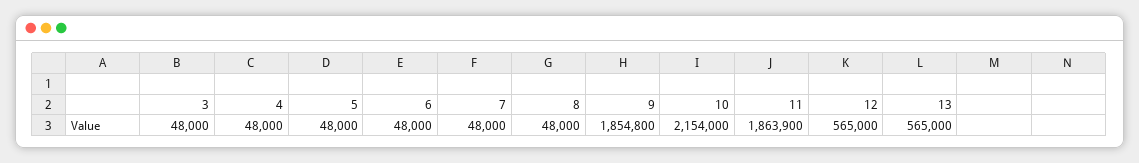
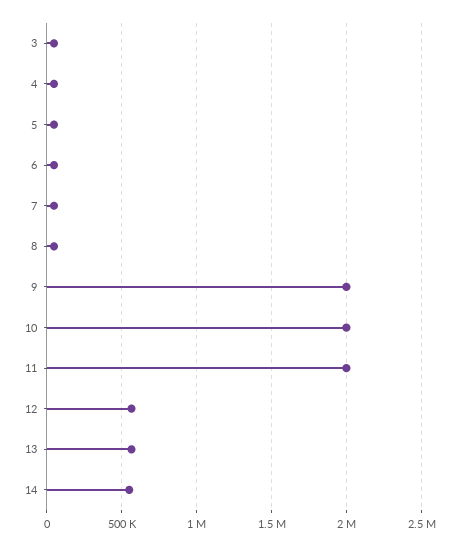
  {
    "3": 48000,
    "4": 48000,
    "5": 48000,
    "6": 48000,
    "7": 48000,
    "8": 48000,
-   "9": 1854800,
+   "9": 2000000,
-   "10": 2154000,
+   "10": 2000000,
-   "11": 1863900,
+   "11": 2000000,
    "12": 565000,
-   "13": 565000
+   "13": 565000,
+   "14": 550000
  }

